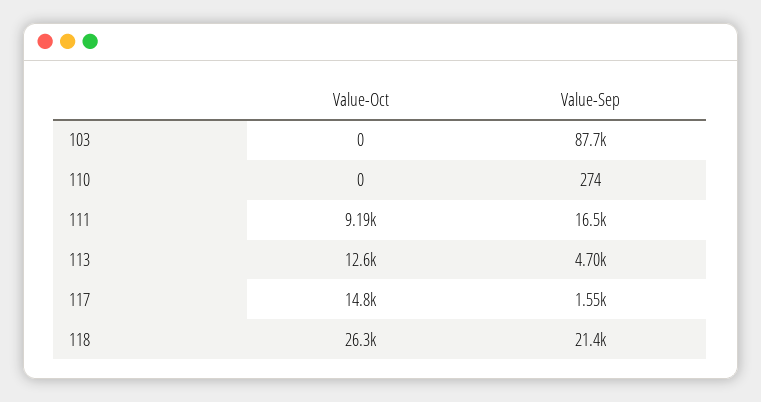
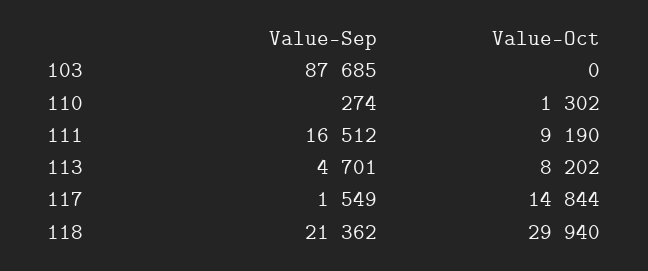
  {
    "Value-Oct": {
      "103": 0,
-     "110": 0,
+     "110": 1302,
      "111": 9190,
-     "113": 12600,
+     "113": 8202,
      "117": 14844,
-     "118": 26300
+     "118": 29940
    },
    "Value-Sep": {
      "103": 87685,
      "110": 274,
      "111": 16512,
      "113": 4701,
      "117": 1549,
      "118": 21362
    }
  }

